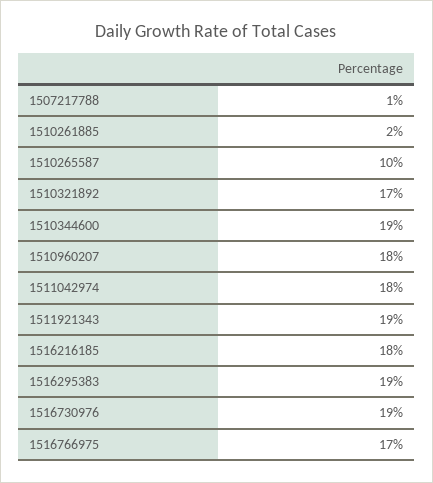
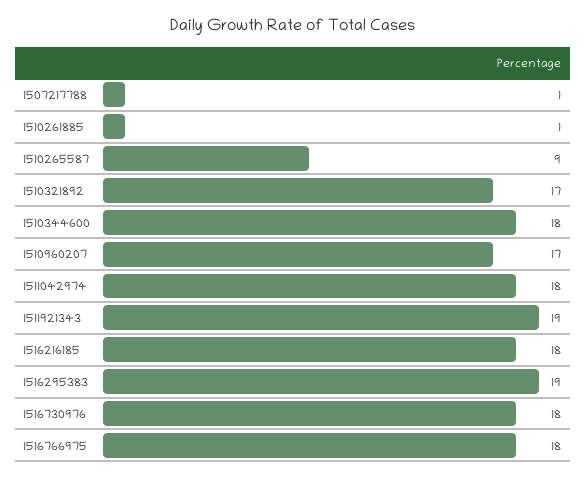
  {
    "1507217788": 1,
-   "1510261885": 2,
+   "1510261885": 1,
-   "1510265587": 10,
+   "1510265587": 9,
    "1510321892": 17,
-   "1510344600": 19,
+   "1510344600": 18,
-   "1510960207": 18,
+   "1510960207": 17,
    "1511042974": 18,
    "1511921343": 19,
    "1516216185": 18,
    "1516295383": 19,
-   "1516730976": 19,
+   "1516730976": 18,
-   "1516766975": 17
+   "1516766975": 18
  }

